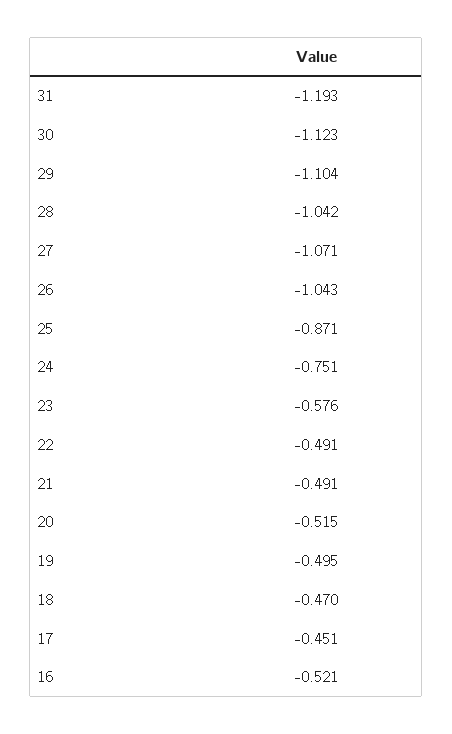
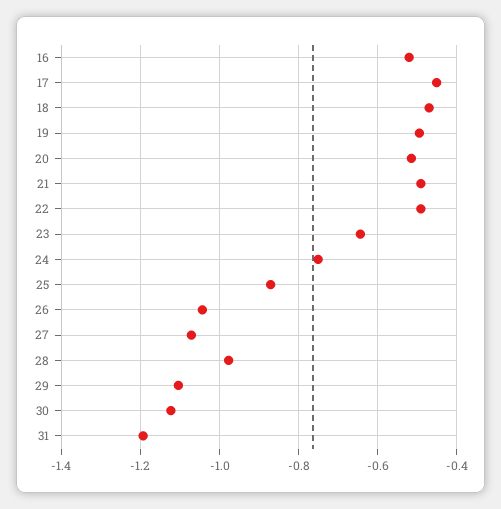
  {
    "31": -1.193,
    "30": -1.123,
    "29": -1.104,
-   "28": -1.042,
+   "28": -0.98,
    "27": -1.071,
    "26": -1.043,
    "25": -0.871,
    "24": -0.751,
-   "23": -0.576,
+   "23": -0.64,
    "22": -0.491,
    "21": -0.491,
    "20": -0.515,
    "19": -0.495,
    "18": -0.47,
    "17": -0.451,
    "16": -0.521
  }

